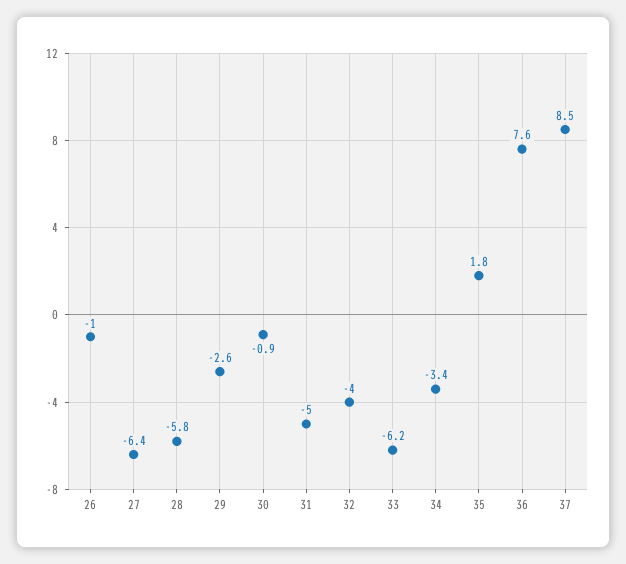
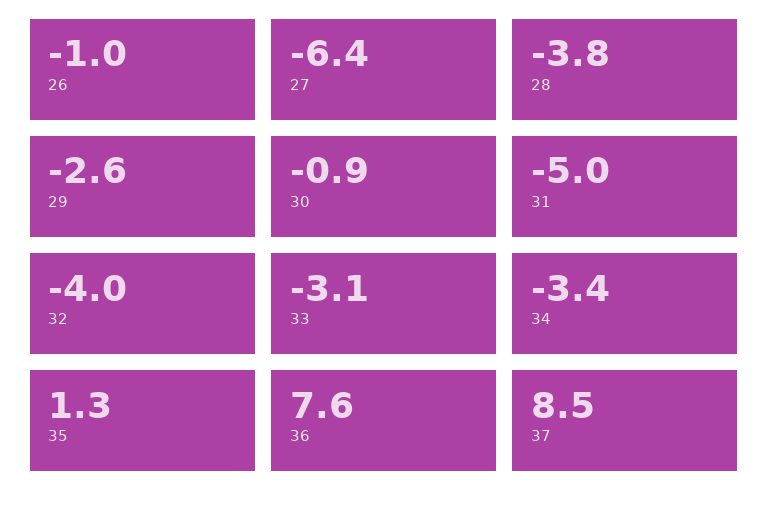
  {
    "26": -1,
    "27": -6.4,
-   "28": -5.8,
+   "28": -3.8,
    "29": -2.6,
    "30": -0.9,
    "31": -5,
    "32": -4,
-   "33": -6.2,
+   "33": -3.1,
    "34": -3.4,
-   "35": 1.8,
+   "35": 1.3,
    "36": 7.6,
    "37": 8.5
  }

